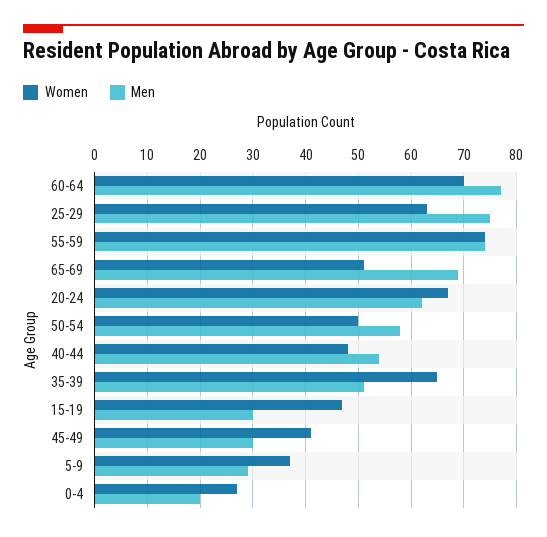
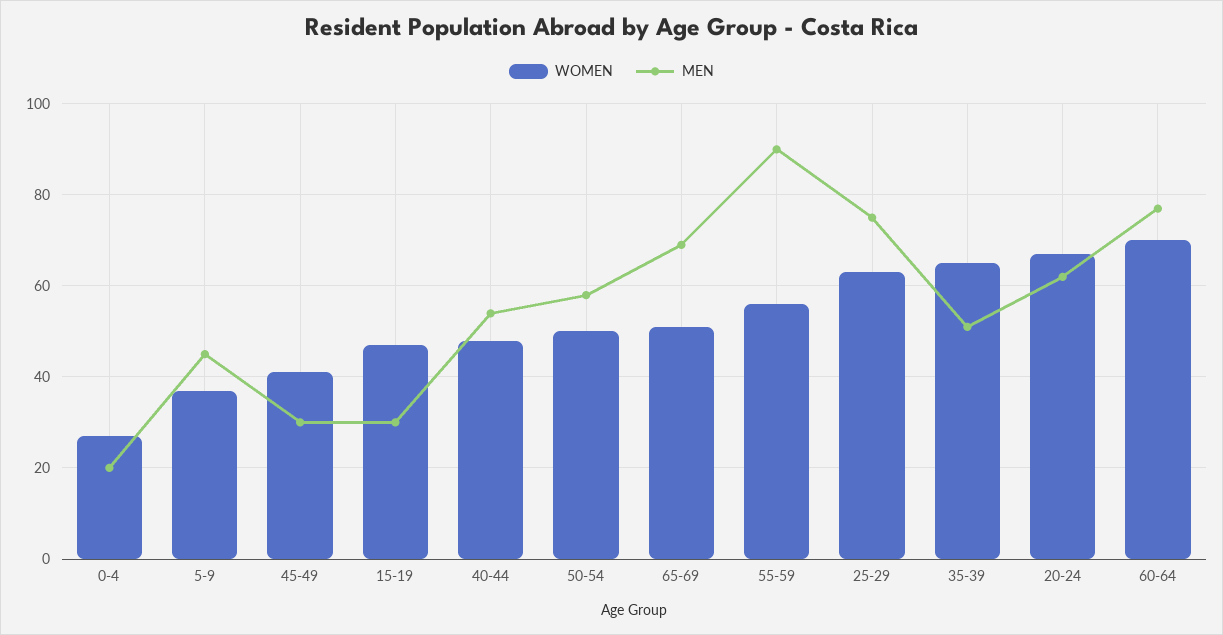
  {
    "Women": {
      "60-64": 70,
      "25-29": 65,
-     "55-59": 75,
+     "55-59": 55,
      "65-69": 50,
      "20-24": 65,
      "50-54": 50,
      "40-44": 50,
      "35-39": 65,
      "15-19": 45,
      "45-49": 40,
      "5-9": 35,
      "0-4": 25
    },
    "Men": {
      "60-64": 75,
      "25-29": 75,
-     "55-59": 75,
+     "55-59": 90,
      "65-69": 70,
      "20-24": 60,
      "50-54": 60,
      "40-44": 55,
      "35-39": 50,
      "15-19": 30,
      "45-49": 30,
-     "5-9": 30,
+     "5-9": 45,
      "0-4": 20
    }
  }

